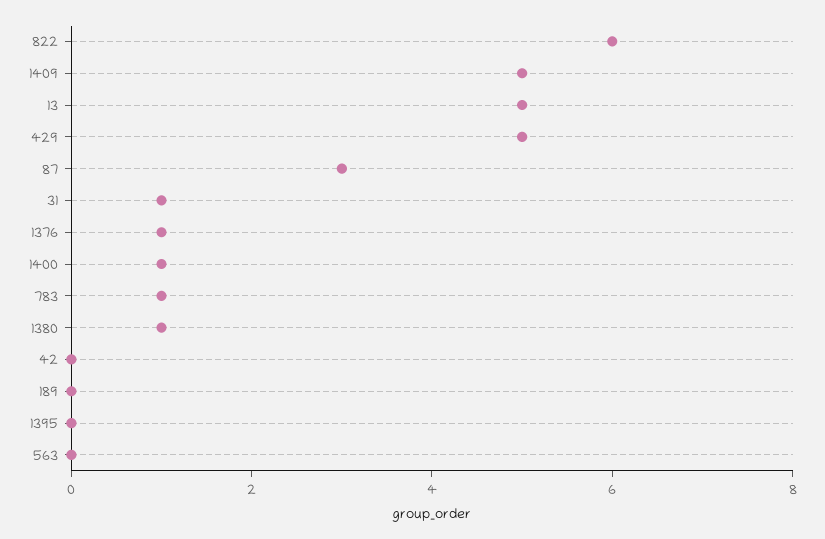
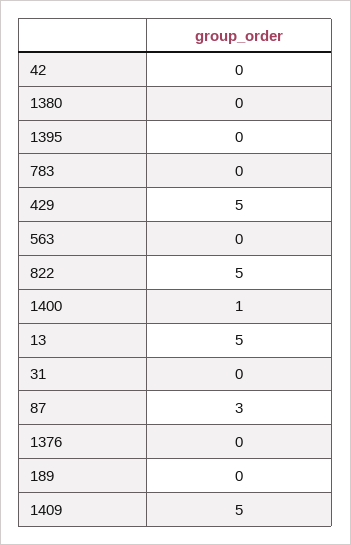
  {
-   "822": 6,
+   "822": 5,
    "1409": 5,
    "13": 5,
    "429": 5,
    "87": 3,
-   "31": 1,
+   "31": 0,
-   "1376": 1,
+   "1376": 0,
    "1400": 1,
-   "783": 1,
+   "783": 0,
-   "1380": 1,
+   "1380": 0,
    "42": 0,
    "189": 0,
    "1395": 0,
    "563": 0
  }

